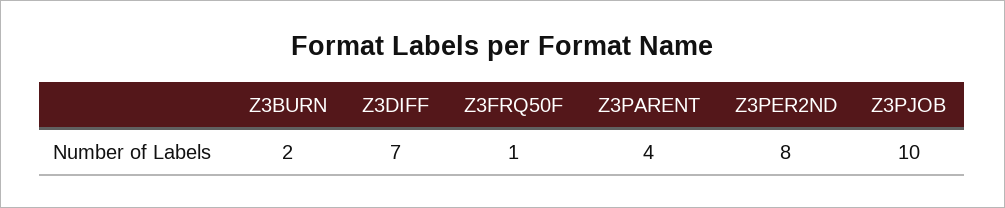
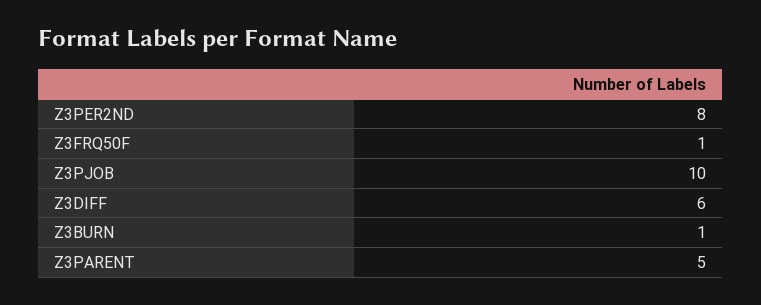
  {
-   "Z3BURN": 2,
+   "Z3BURN": 1,
-   "Z3DIFF": 7,
+   "Z3DIFF": 6,
    "Z3FRQ50F": 1,
-   "Z3PARENT": 4,
+   "Z3PARENT": 5,
    "Z3PER2ND": 8,
    "Z3PJOB": 10
  }

